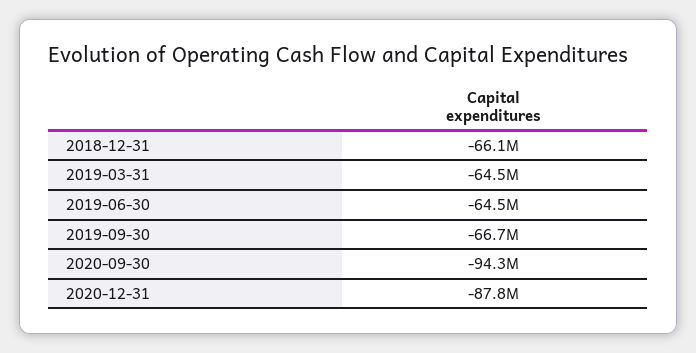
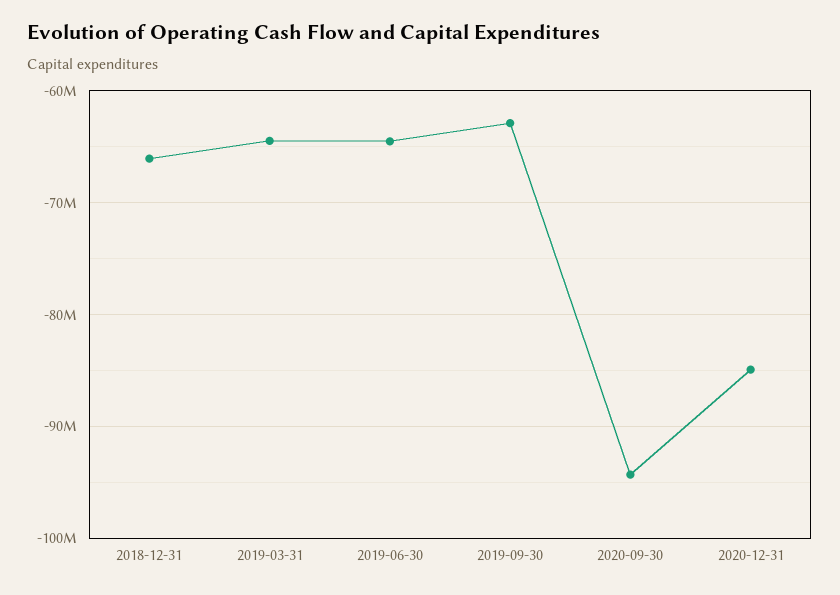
  {
    "2018-12-31": -66100000,
    "2019-03-31": -64500000,
    "2019-06-30": -64500000,
-   "2019-09-30": -66700000,
+   "2019-09-30": -63000000,
    "2020-09-30": -94300000,
-   "2020-12-31": -87800000
+   "2020-12-31": -85000000
  }

